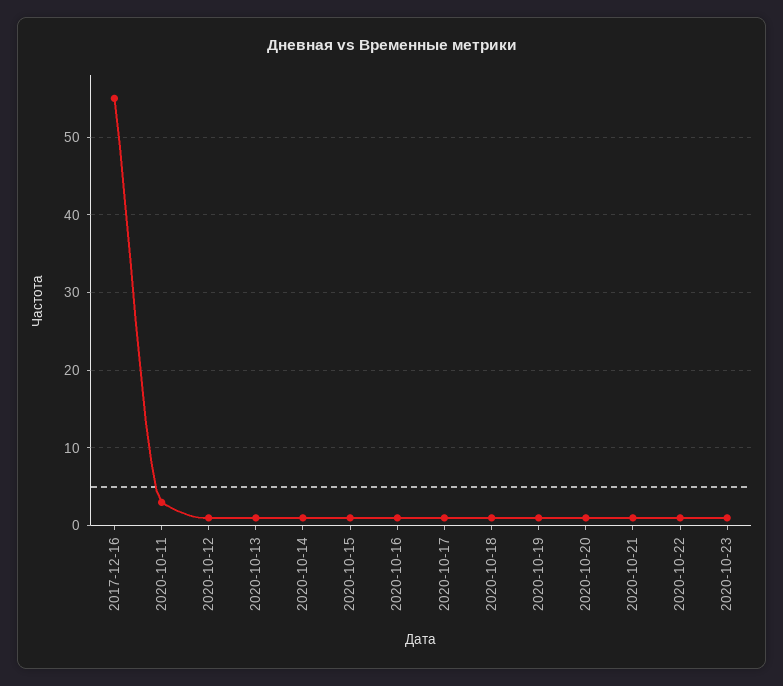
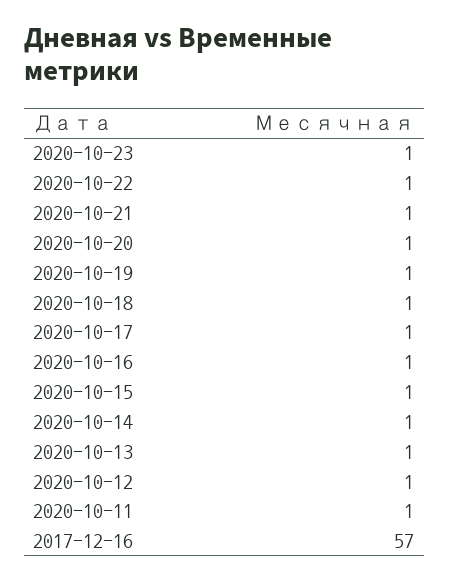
  {
-   "2017-12-16": 55,
+   "2017-12-16": 57,
-   "2020-10-11": 3,
+   "2020-10-11": 1,
    "2020-10-12": 1,
    "2020-10-13": 1,
    "2020-10-14": 1,
    "2020-10-15": 1,
    "2020-10-16": 1,
    "2020-10-17": 1,
    "2020-10-18": 1,
    "2020-10-19": 1,
    "2020-10-20": 1,
    "2020-10-21": 1,
    "2020-10-22": 1,
    "2020-10-23": 1
  }

